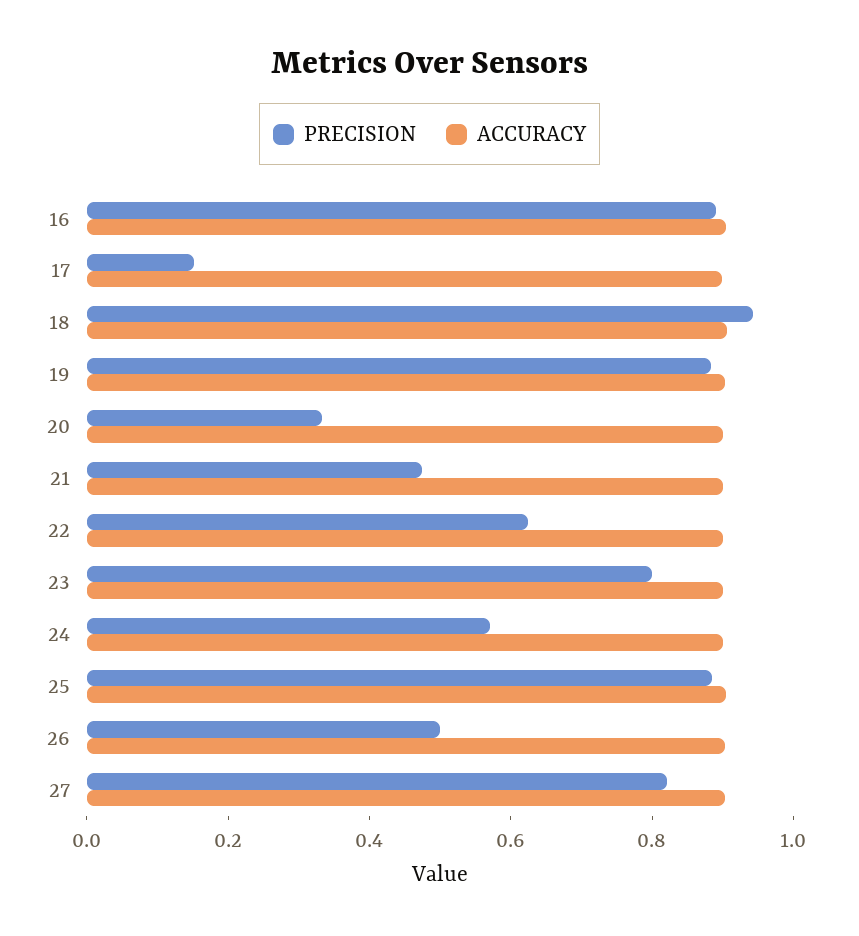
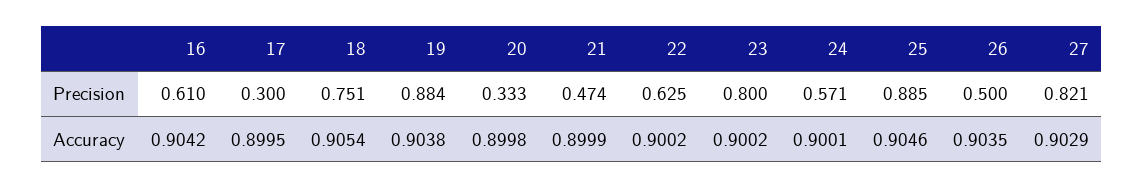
  {
    "PRECISION": {
-     "16": 0.9,
+     "16": 0.61,
-     "17": 0.15,
+     "17": 0.3,
-     "18": 0.95,
+     "18": 0.751,
      "19": 0.884,
      "20": 0.333,
      "21": 0.474,
      "22": 0.625,
      "23": 0.8,
      "24": 0.571,
      "25": 0.885,
      "26": 0.5,
      "27": 0.821
    },
    "ACCURACY": {
      "16": 0.9042,
      "17": 0.8995,
      "18": 0.9054,
      "19": 0.9038,
      "20": 0.8998,
      "21": 0.8999,
      "22": 0.9002,
      "23": 0.9002,
      "24": 0.9001,
      "25": 0.9046,
      "26": 0.9035,
      "27": 0.9029
    }
  }

